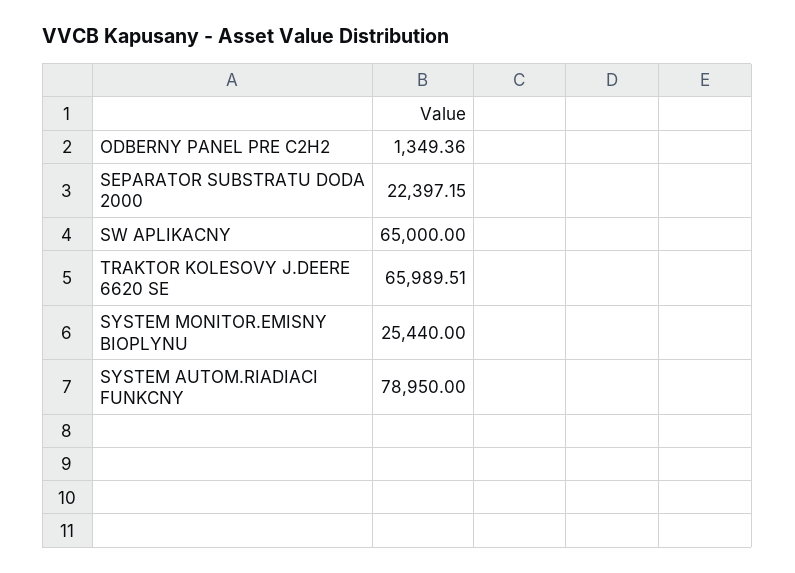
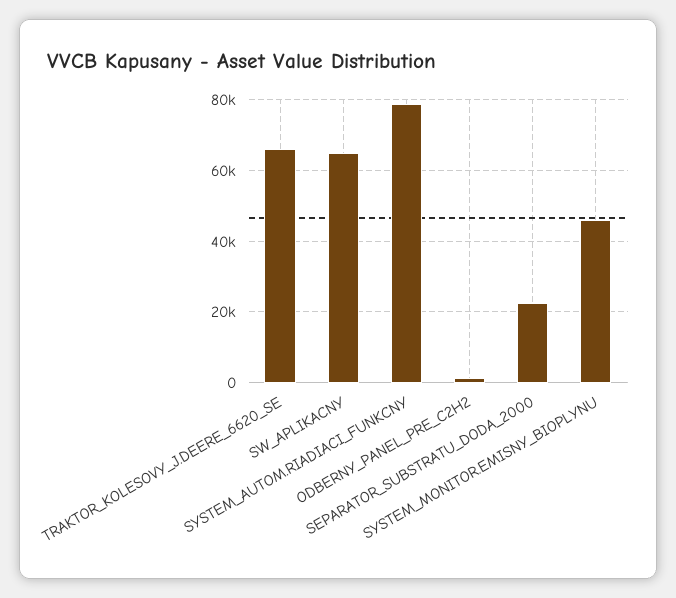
  {
    "ODBERNY PANEL PRE C2H2": 1349.36,
    "SEPARATOR SUBSTRATU DODA 2000": 22397.15,
    "SW APLIKACNY": 65000,
    "TRAKTOR KOLESOVY J.DEERE 6620 SE": 65989.51,
-   "SYSTEM MONITOR.EMISNY BIOPLYNU": 25440,
+   "SYSTEM MONITOR.EMISNY BIOPLYNU": 46000,
    "SYSTEM AUTOM.RIADIACI FUNKCNY": 78950
  }

